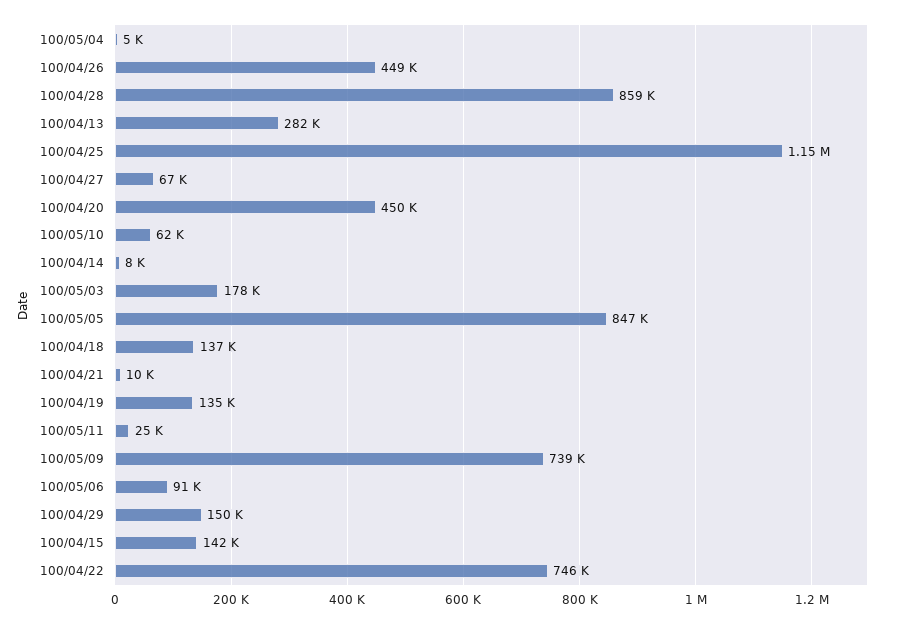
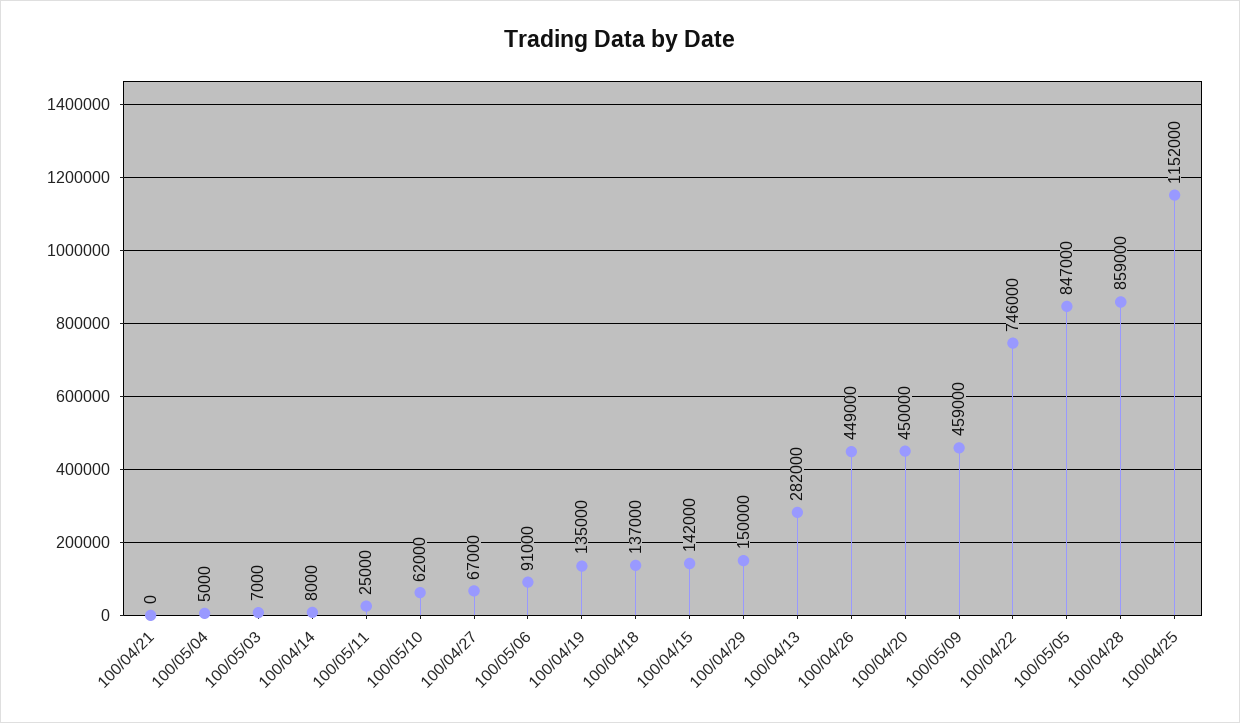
  {
    "100/05/04": 5000,
    "100/04/26": 449000,
    "100/04/28": 859000,
    "100/04/13": 282000,
    "100/04/25": 1152000,
    "100/04/27": 67000,
    "100/04/20": 450000,
    "100/05/10": 62000,
    "100/04/14": 8000,
-   "100/05/03": 178000,
+   "100/05/03": 7000,
    "100/05/05": 847000,
    "100/04/18": 137000,
-   "100/04/21": 10000,
+   "100/04/21": 0,
    "100/04/19": 135000,
    "100/05/11": 25000,
-   "100/05/09": 739000,
+   "100/05/09": 459000,
    "100/05/06": 91000,
    "100/04/29": 150000,
    "100/04/15": 142000,
    "100/04/22": 746000
  }

